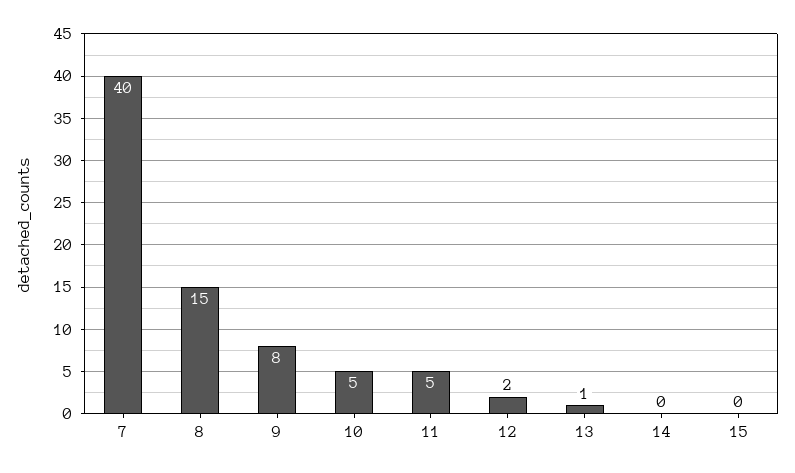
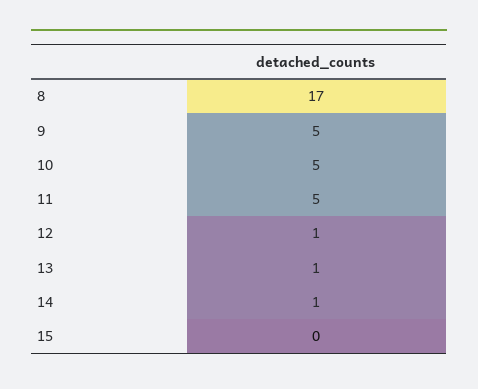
  {
-   "7": 40,
-   "8": 15,
+   "8": 17,
-   "9": 8,
+   "9": 5,
    "10": 5,
    "11": 5,
-   "12": 2,
+   "12": 1,
    "13": 1,
-   "14": 0,
+   "14": 1,
    "15": 0
  }

